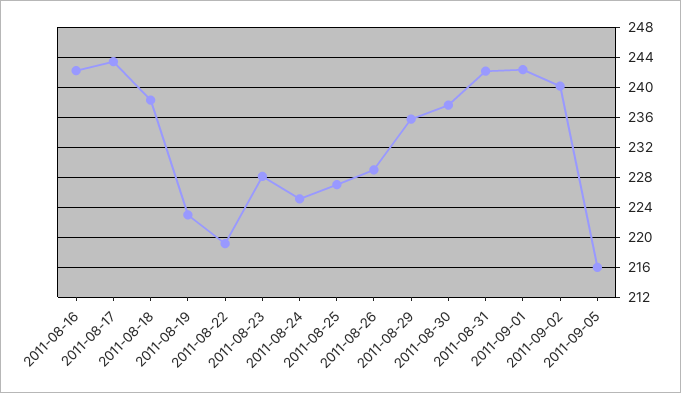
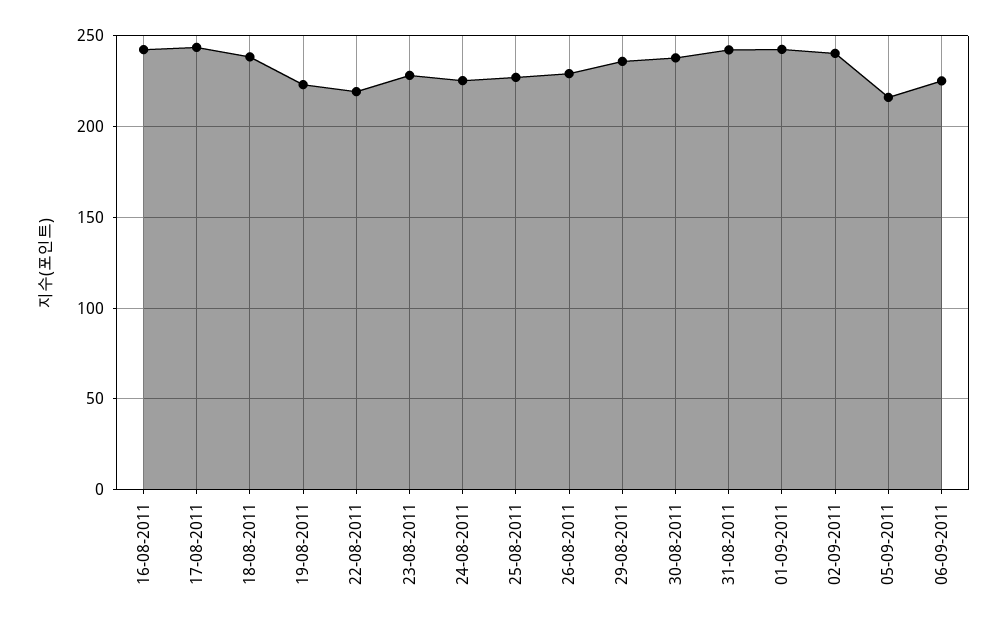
  {
    "2011-08-16": 242,
    "2011-08-17": 243,
    "2011-08-18": 238,
    "2011-08-19": 223,
    "2011-08-22": 219,
    "2011-08-23": 228,
    "2011-08-24": 225,
    "2011-08-25": 227,
    "2011-08-26": 229,
    "2011-08-29": 236,
    "2011-08-30": 238,
    "2011-08-31": 242,
    "2011-09-01": 242,
    "2011-09-02": 240,
-   "2011-09-05": 216
+   "2011-09-05": 216,
+   "06-09-2011": 225
  }

